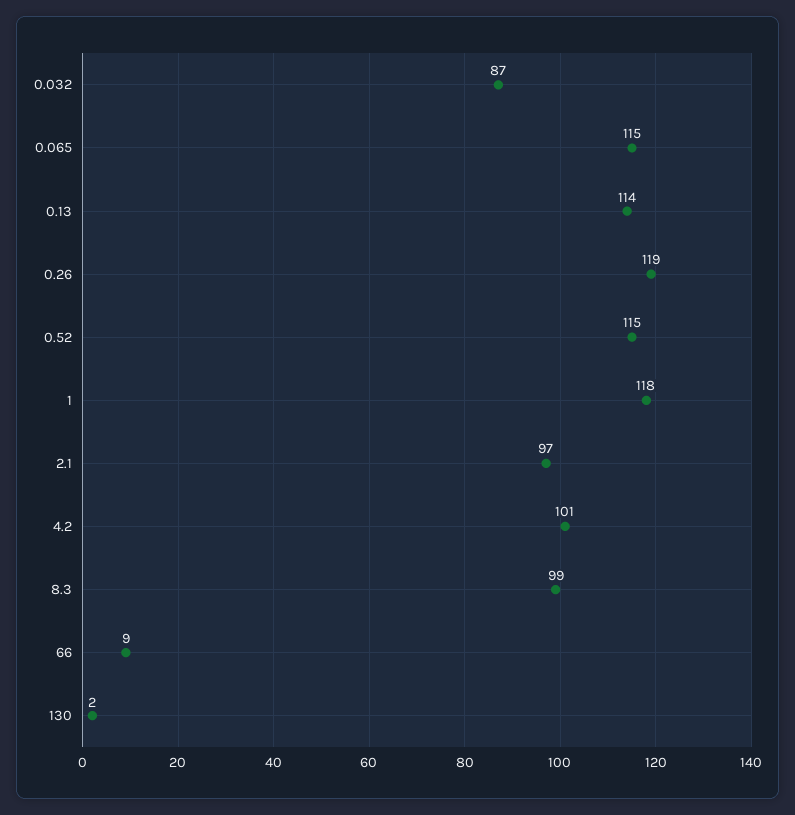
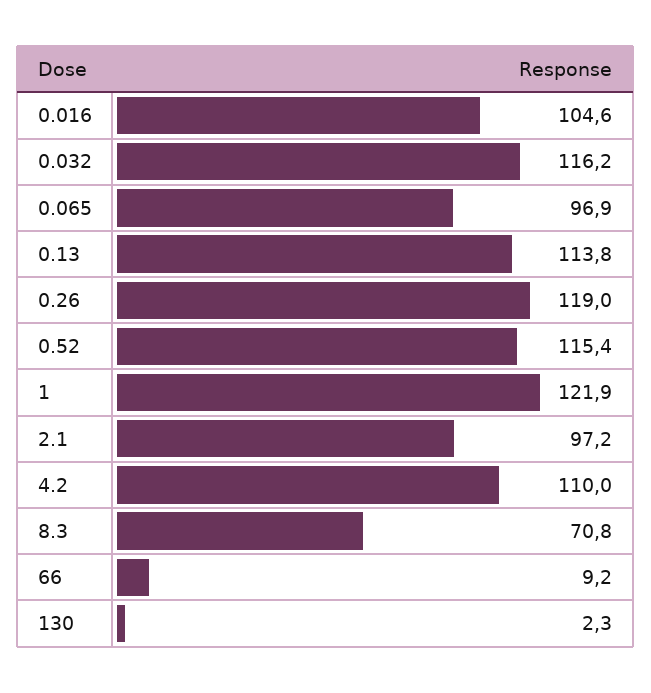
  {
-   "0.032": 87,
+   "0.032": 116.2,
-   "0.065": 115,
+   "0.065": 96.9,
    "0.13": 113.8,
    "0.26": 119,
    "0.52": 115.4,
-   "1": 118,
+   "1": 121.9,
    "2.1": 97.2,
-   "4.2": 101,
+   "4.2": 110,
-   "8.3": 99,
+   "8.3": 70.8,
    "66": 9.2,
-   "130": 2.3
+   "130": 2.3,
+   "0.016": 104.6
  }

